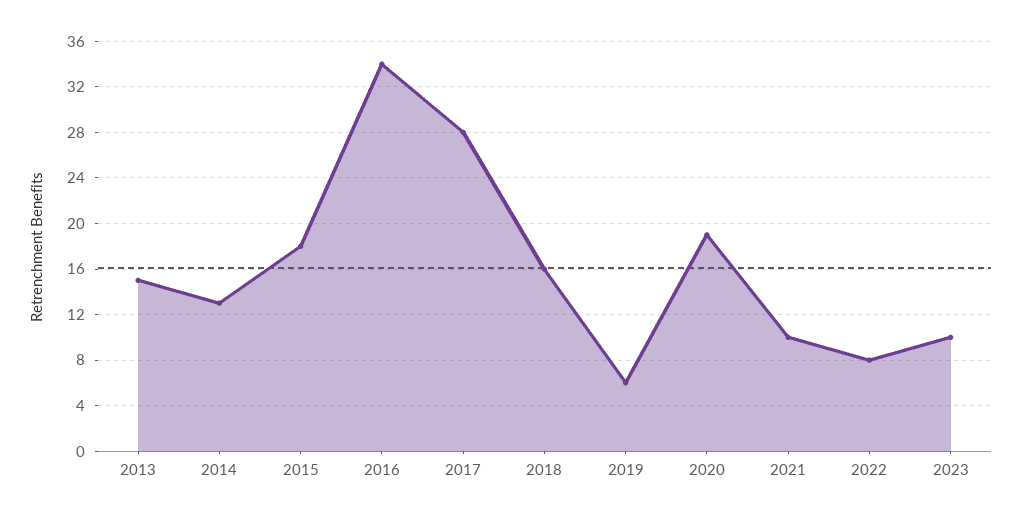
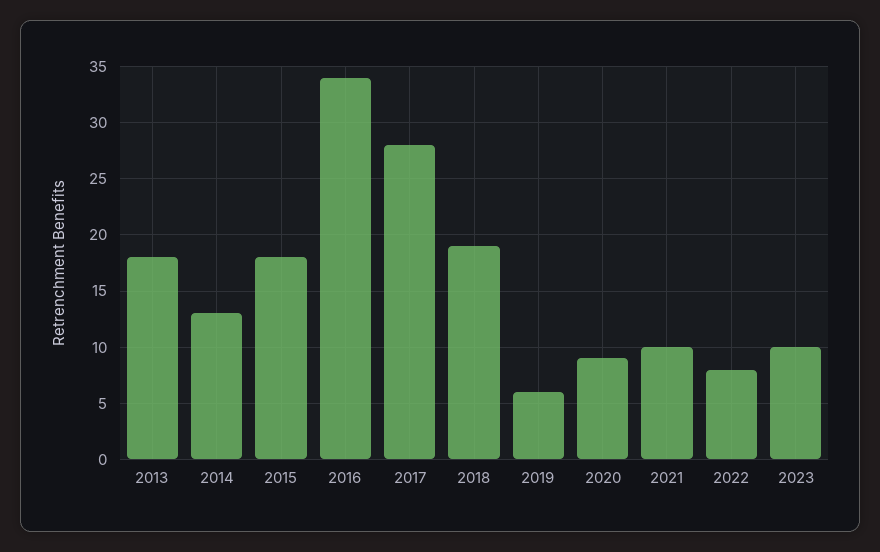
  {
-   "2013": 15,
+   "2013": 18,
    "2014": 13,
    "2015": 18,
    "2016": 34,
    "2017": 28,
-   "2018": 16,
+   "2018": 19,
    "2019": 6,
-   "2020": 19,
+   "2020": 9,
    "2021": 10,
    "2022": 8,
    "2023": 10
  }

